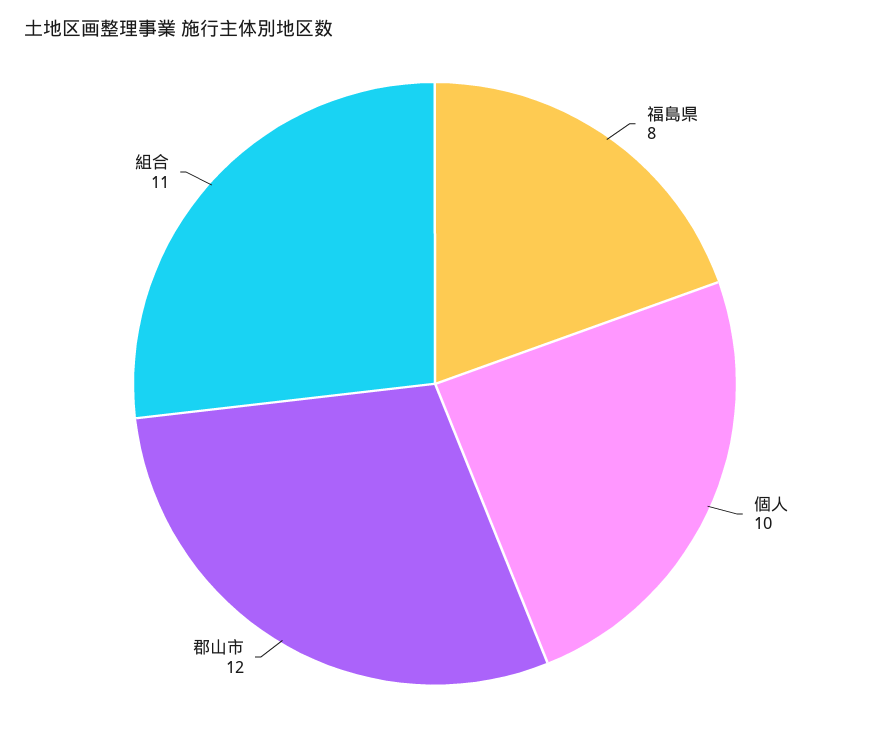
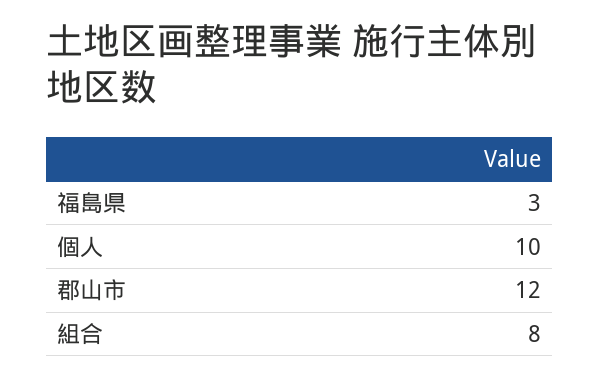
  {
-   "福島県": 8,
+   "福島県": 3,
    "個人": 10,
    "郡山市": 12,
-   "組合": 11
+   "組合": 8
  }

